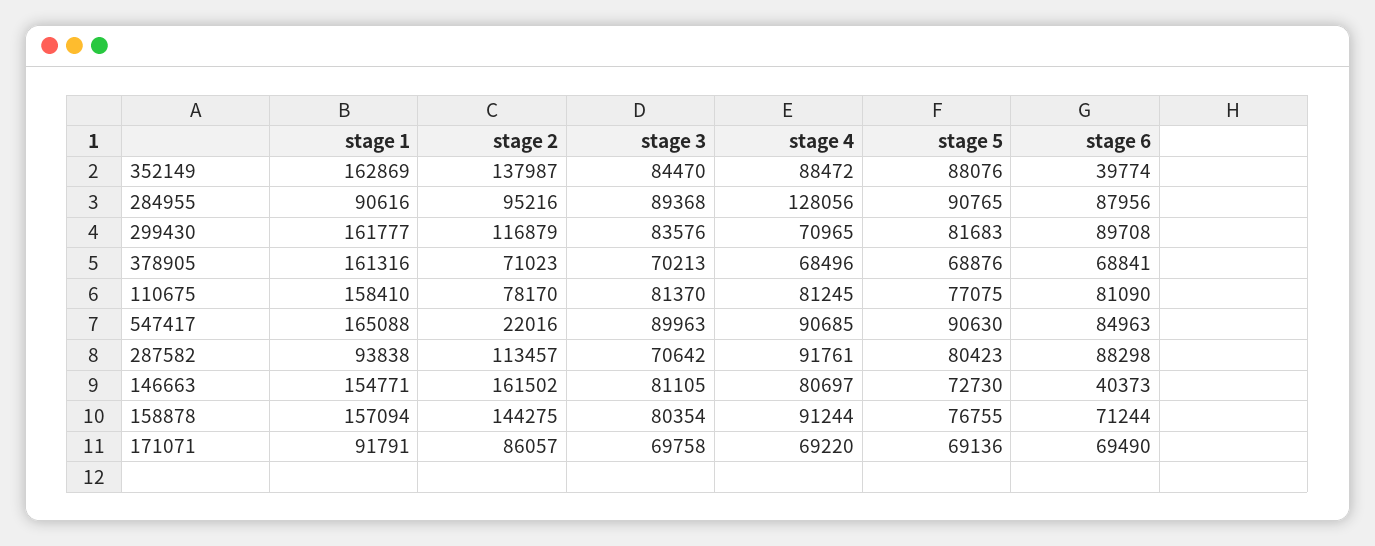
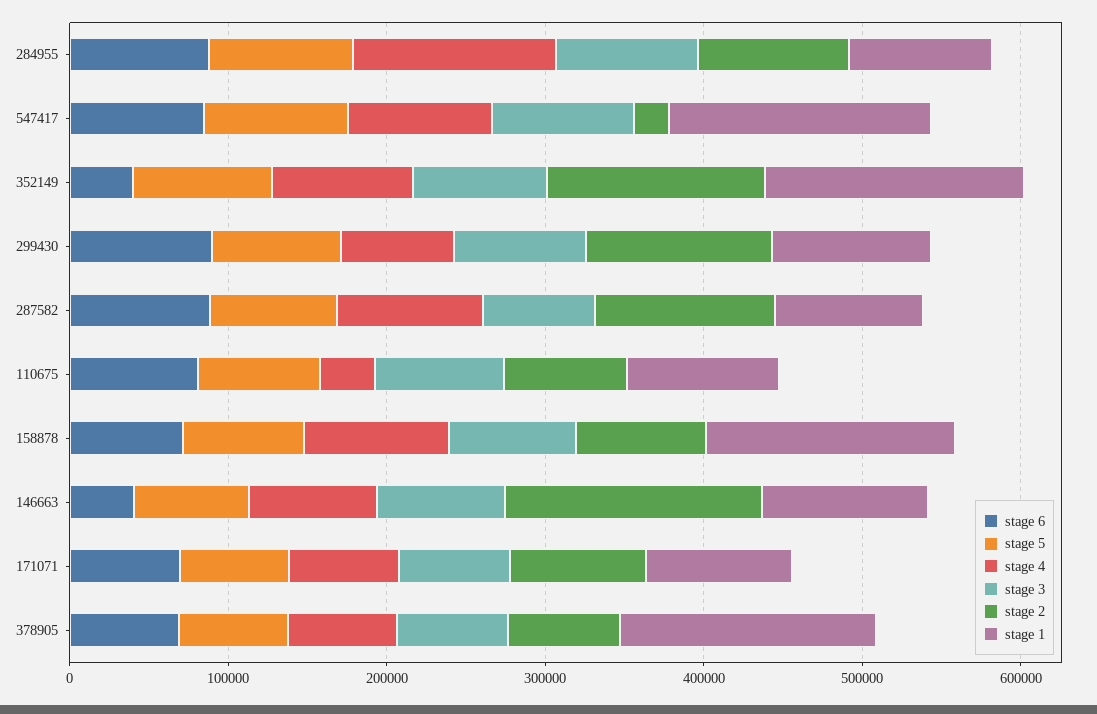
  {
    "stage 1": {
      "352149": 162869,
      "284955": 90616,
-     "299430": 161777,
+     "299430": 100000,
      "378905": 161316,
-     "110675": 158410,
+     "110675": 100000,
      "547417": 165088,
      "287582": 93838,
-     "146663": 154771,
+     "146663": 100000,
      "158878": 157094,
      "171071": 91791
    },
    "stage 2": {
      "352149": 137987,
      "284955": 95216,
      "299430": 116879,
      "378905": 71023,
      "110675": 78170,
      "547417": 22016,
      "287582": 113457,
      "146663": 161502,
-     "158878": 144275,
+     "158878": 80000,
      "171071": 86057
    },
    "stage 3": {
      "352149": 84470,
      "284955": 89368,
      "299430": 83576,
      "378905": 70213,
      "110675": 81370,
      "547417": 89963,
      "287582": 70642,
      "146663": 81105,
      "158878": 80354,
      "171071": 69758
    },
    "stage 4": {
      "352149": 88472,
      "284955": 128056,
      "299430": 70965,
      "378905": 68496,
-     "110675": 81245,
+     "110675": 40000,
      "547417": 90685,
      "287582": 91761,
      "146663": 80697,
      "158878": 91244,
      "171071": 69220
    },
    "stage 5": {
      "352149": 88076,
      "284955": 90765,
      "299430": 81683,
      "378905": 68876,
      "110675": 77075,
      "547417": 90630,
      "287582": 80423,
      "146663": 72730,
      "158878": 76755,
      "171071": 69136
    },
    "stage 6": {
      "352149": 39774,
      "284955": 87956,
      "299430": 89708,
      "378905": 68841,
      "110675": 81090,
      "547417": 84963,
      "287582": 88298,
      "146663": 40373,
      "158878": 71244,
      "171071": 69490
    }
  }

